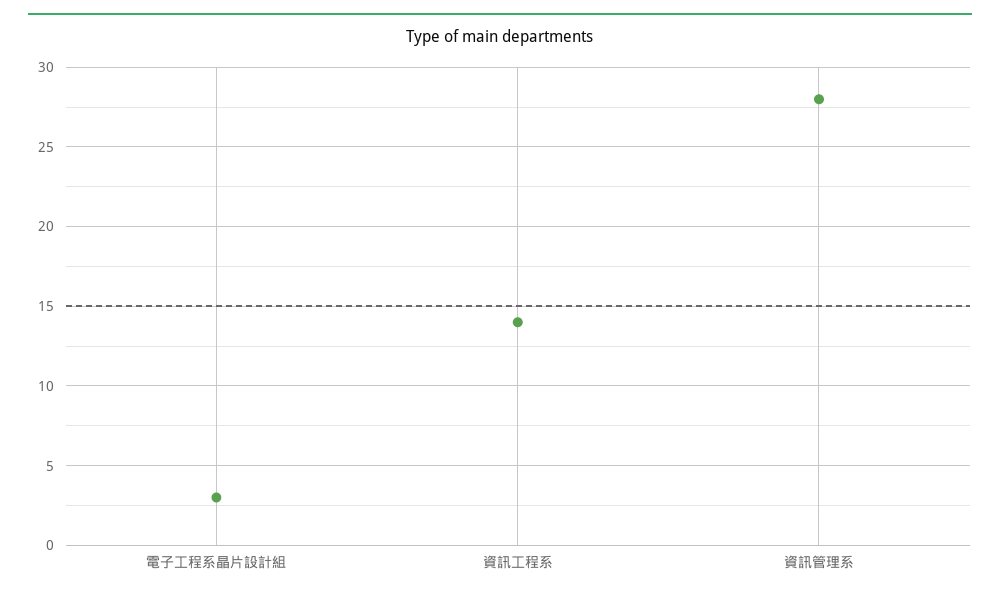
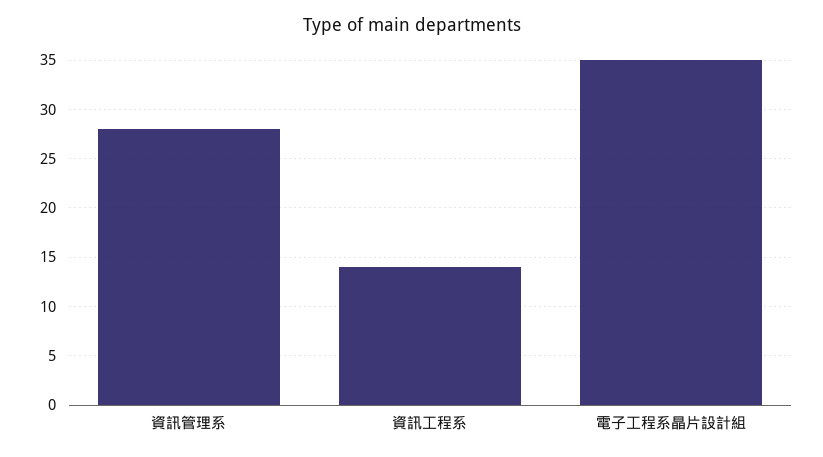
  {
-   "電子工程系晶片設計組": 3,
+   "電子工程系晶片設計組": 35,
    "資訊工程系": 14,
    "資訊管理系": 28
  }

